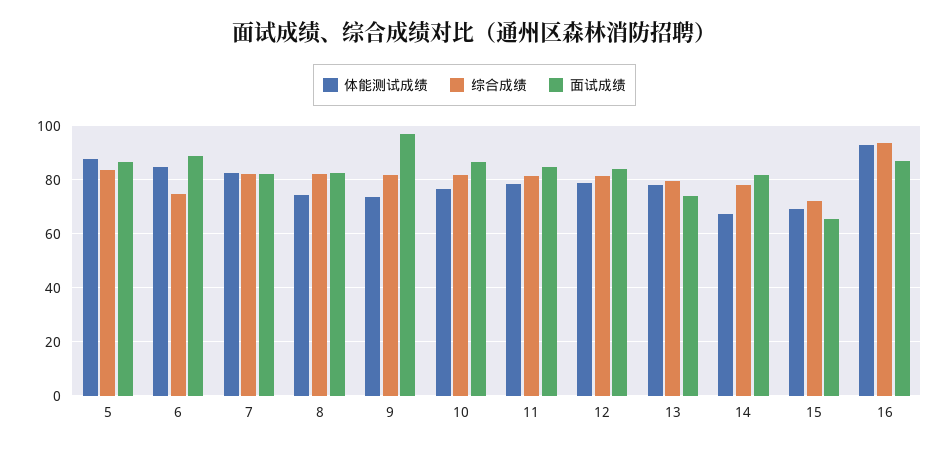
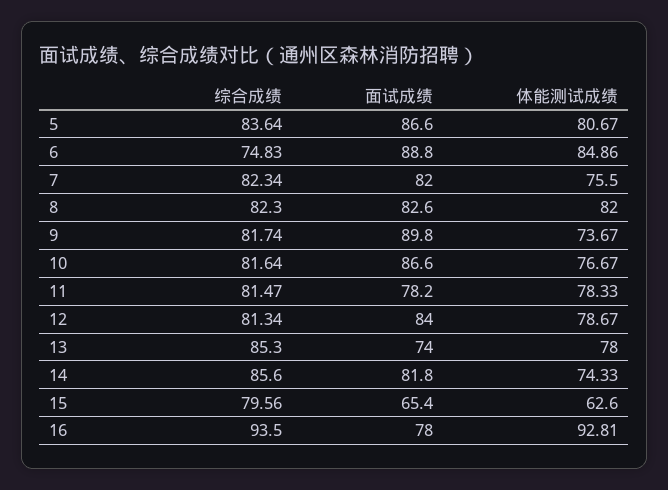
  {
    "体能测试成绩": {
-     "5": 87.5,
+     "5": 80.67,
      "6": 84.86,
-     "7": 82.5,
+     "7": 75.5,
-     "8": 75,
+     "8": 82,
      "9": 73.67,
      "10": 76.67,
      "11": 78.33,
      "12": 78.67,
      "13": 78,
-     "14": 67.5,
+     "14": 74.33,
-     "15": 70,
+     "15": 62.6,
      "16": 92.81
    },
    "综合成绩": {
      "5": 83.64,
      "6": 74.83,
      "7": 82.34,
      "8": 82.3,
      "9": 81.74,
      "10": 81.64,
      "11": 81.47,
      "12": 81.34,
-     "13": 80,
+     "13": 85.3,
-     "14": 77.5,
+     "14": 85.6,
-     "15": 72.5,
+     "15": 79.56,
      "16": 93.5
    },
    "面试成绩": {
      "5": 86.6,
      "6": 88.8,
      "7": 82,
      "8": 82.6,
-     "9": 97.5,
+     "9": 89.8,
      "10": 86.6,
-     "11": 85,
+     "11": 78.2,
      "12": 84,
      "13": 74,
      "14": 81.8,
      "15": 65.4,
-     "16": 87.5
+     "16": 78
    }
  }

